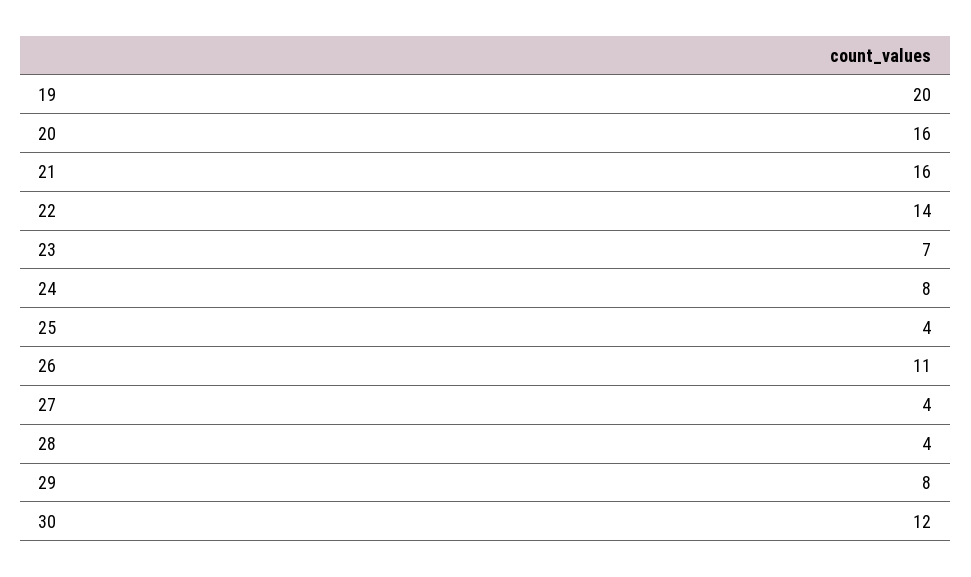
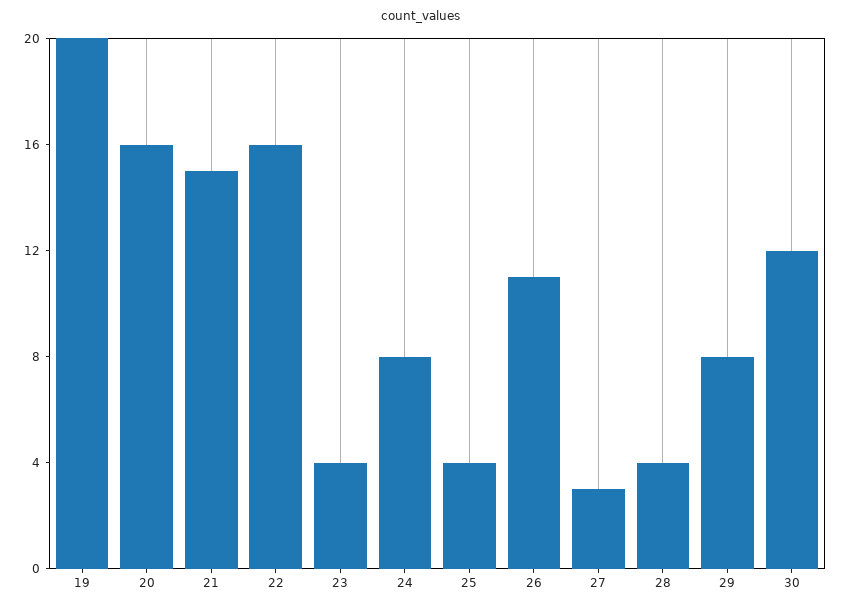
  {
    "19": 20,
    "20": 16,
-   "21": 16,
+   "21": 15,
-   "22": 14,
+   "22": 16,
-   "23": 7,
+   "23": 4,
    "24": 8,
    "25": 4,
    "26": 11,
-   "27": 4,
+   "27": 3,
    "28": 4,
    "29": 8,
    "30": 12
  }

